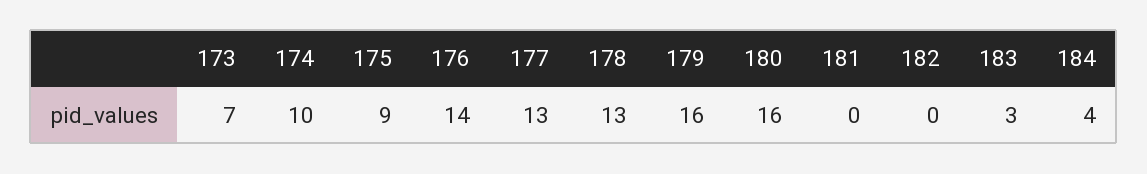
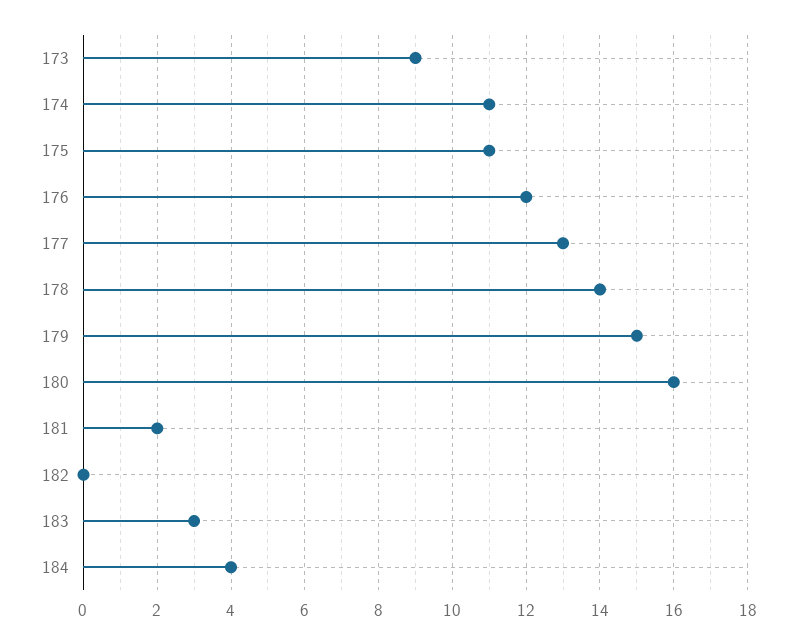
  {
-   "173": 7,
+   "173": 9,
-   "174": 10,
+   "174": 11,
-   "175": 9,
+   "175": 11,
-   "176": 14,
+   "176": 12,
    "177": 13,
-   "178": 13,
+   "178": 14,
-   "179": 16,
+   "179": 15,
    "180": 16,
-   "181": 0,
+   "181": 2,
    "182": 0,
    "183": 3,
    "184": 4
  }

